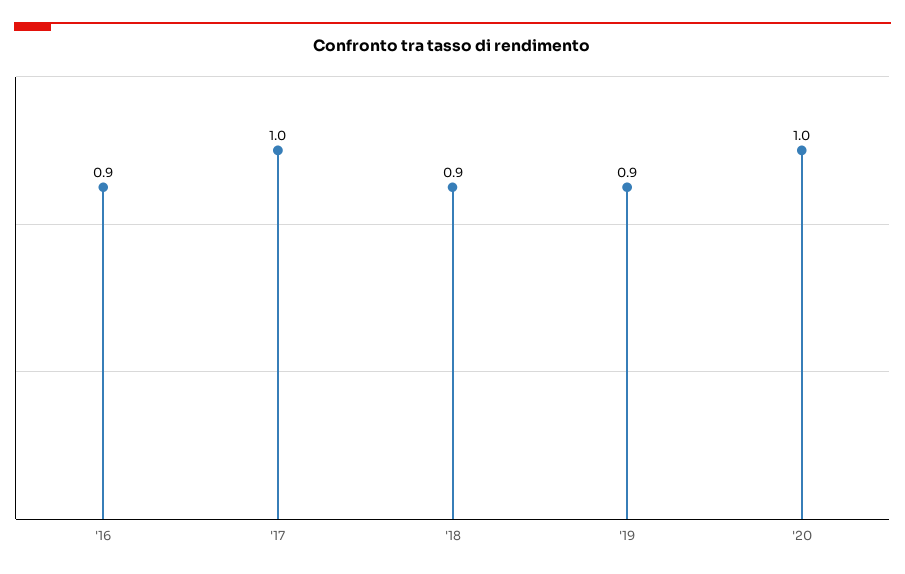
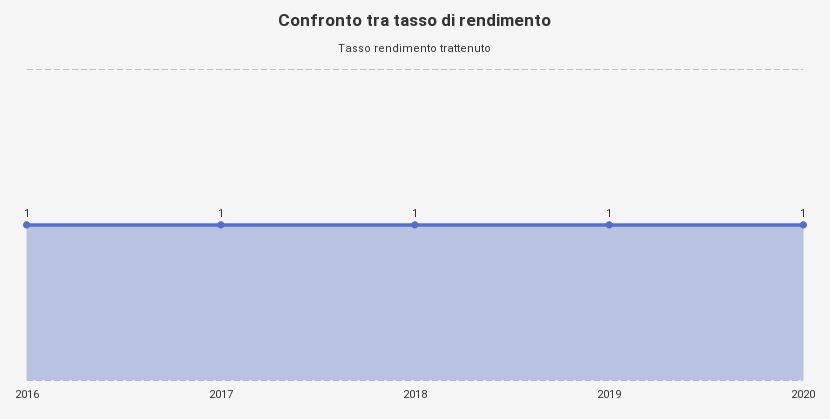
  {
-   "'16": 0.9,
+   "'16": 1,
    "'17": 1,
-   "'18": 0.9,
+   "'18": 1,
-   "'19": 0.9,
+   "'19": 1,
    "'20": 1
  }

